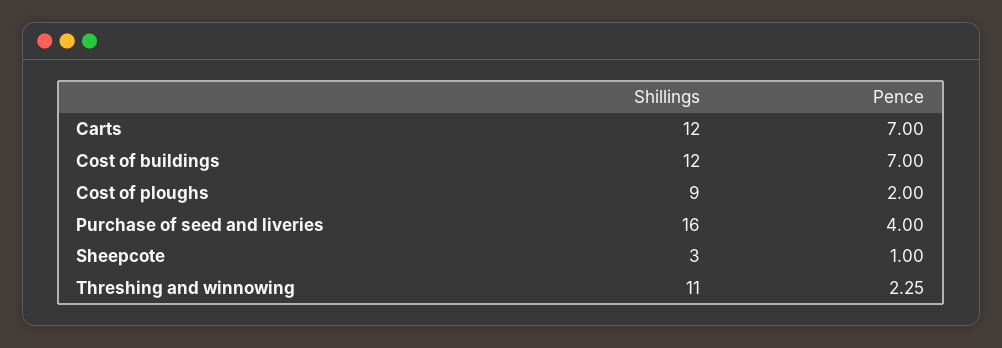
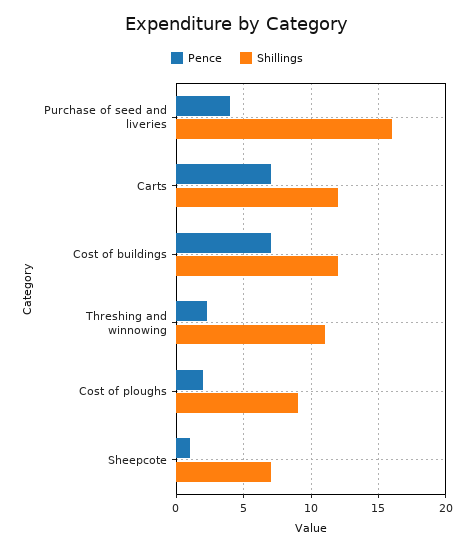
  {
    "Shillings": {
      "Carts": 12,
      "Cost of buildings": 12,
      "Cost of ploughs": 9,
      "Purchase of seed and liveries": 16,
-     "Sheepcote": 3,
+     "Sheepcote": 7,
      "Threshing and winnowing": 11
    },
    "Pence": {
      "Carts": 7,
      "Cost of buildings": 7,
      "Cost of ploughs": 2,
      "Purchase of seed and liveries": 4,
      "Sheepcote": 1,
      "Threshing and winnowing": 2.25
    }
  }

